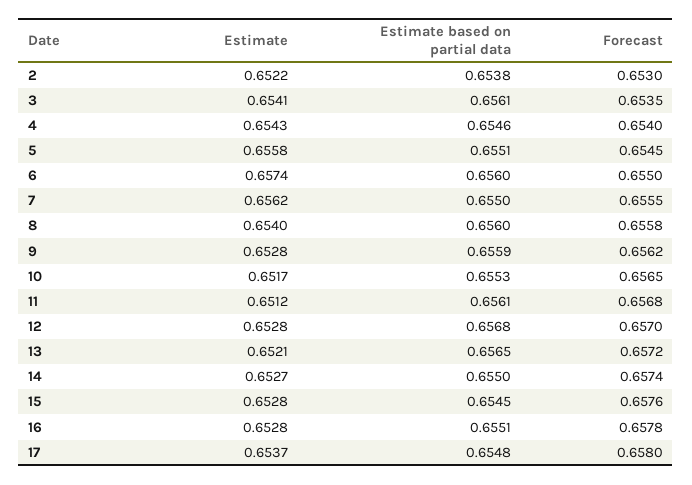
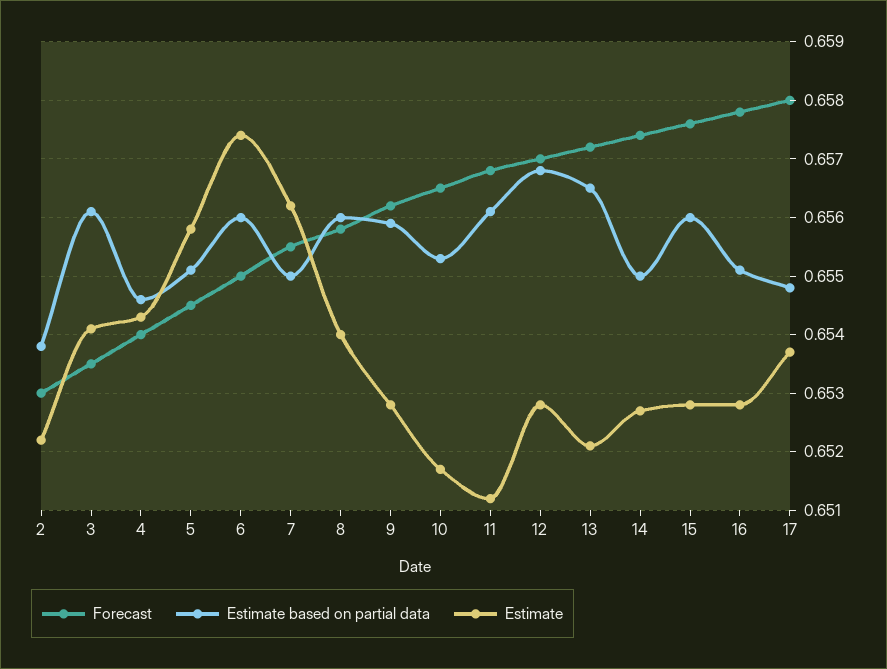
  {
    "Estimate": {
      "2": 0.6522,
      "3": 0.6541,
      "4": 0.6543,
      "5": 0.6558,
      "6": 0.6574,
      "7": 0.6562,
      "8": 0.654,
      "9": 0.6528,
      "10": 0.6517,
      "11": 0.6512,
      "12": 0.6528,
      "13": 0.6521,
      "14": 0.6527,
      "15": 0.6528,
      "16": 0.6528,
      "17": 0.6537
    },
    "Estimate based on partial data": {
      "2": 0.6538,
      "3": 0.6561,
      "4": 0.6546,
      "5": 0.6551,
      "6": 0.656,
      "7": 0.655,
      "8": 0.656,
      "9": 0.6559,
      "10": 0.6553,
      "11": 0.6561,
      "12": 0.6568,
      "13": 0.6565,
      "14": 0.655,
-     "15": 0.6545,
+     "15": 0.656,
      "16": 0.6551,
      "17": 0.6548
    },
    "Forecast": {
      "2": 0.653,
      "3": 0.6535,
      "4": 0.654,
      "5": 0.6545,
      "6": 0.655,
      "7": 0.6555,
      "8": 0.6558,
      "9": 0.6562,
      "10": 0.6565,
      "11": 0.6568,
      "12": 0.657,
      "13": 0.6572,
      "14": 0.6574,
      "15": 0.6576,
      "16": 0.6578,
      "17": 0.658
    }
  }

